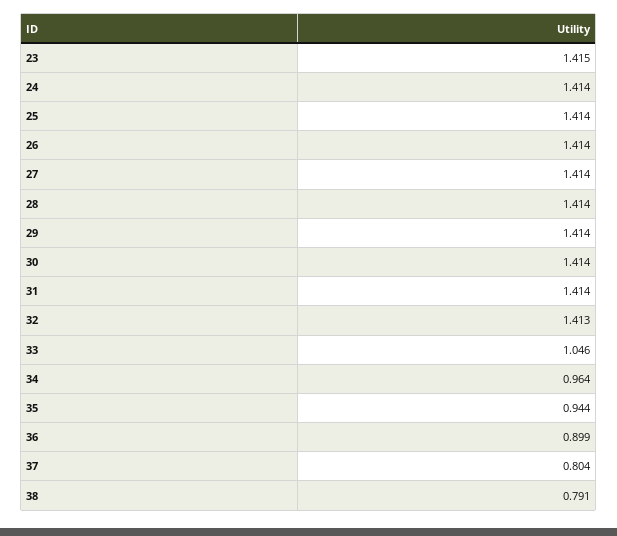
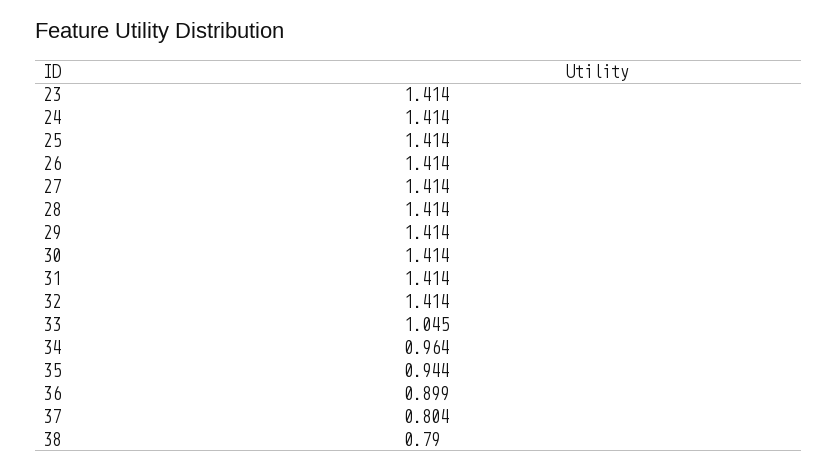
  {
-   "23": 1.415,
+   "23": 1.414,
    "24": 1.414,
    "25": 1.414,
    "26": 1.414,
    "27": 1.414,
    "28": 1.414,
    "29": 1.414,
    "30": 1.414,
    "31": 1.414,
-   "32": 1.413,
+   "32": 1.414,
-   "33": 1.046,
+   "33": 1.045,
    "34": 0.964,
    "35": 0.944,
    "36": 0.899,
    "37": 0.804,
-   "38": 0.791
+   "38": 0.79
  }

